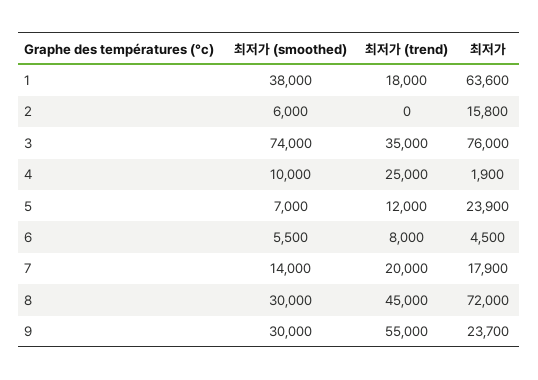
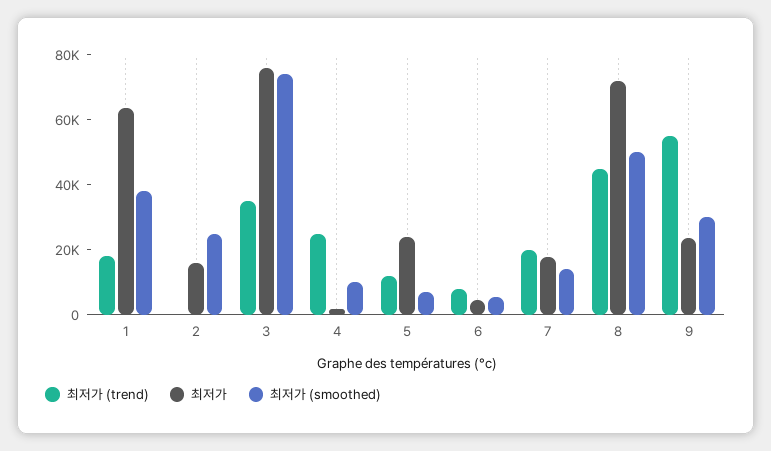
  {
    "최저가 (smoothed)": {
      "1": 38000,
-     "2": 6000,
+     "2": 25000,
      "3": 74000,
      "4": 10000,
      "5": 7000,
      "6": 5500,
      "7": 14000,
-     "8": 30000,
+     "8": 50000,
      "9": 30000
    },
    "최저가 (trend)": {
      "1": 18000,
      "2": 0,
      "3": 35000,
      "4": 25000,
      "5": 12000,
      "6": 8000,
      "7": 20000,
      "8": 45000,
      "9": 55000
    },
    "최저가": {
      "1": 63600,
      "2": 15800,
      "3": 76000,
      "4": 1900,
      "5": 23900,
      "6": 4500,
      "7": 17900,
      "8": 72000,
      "9": 23700
    }
  }

